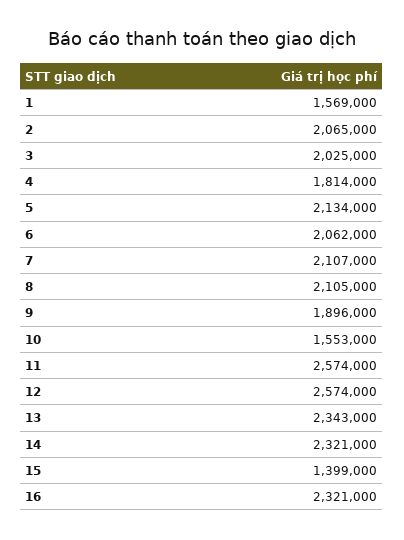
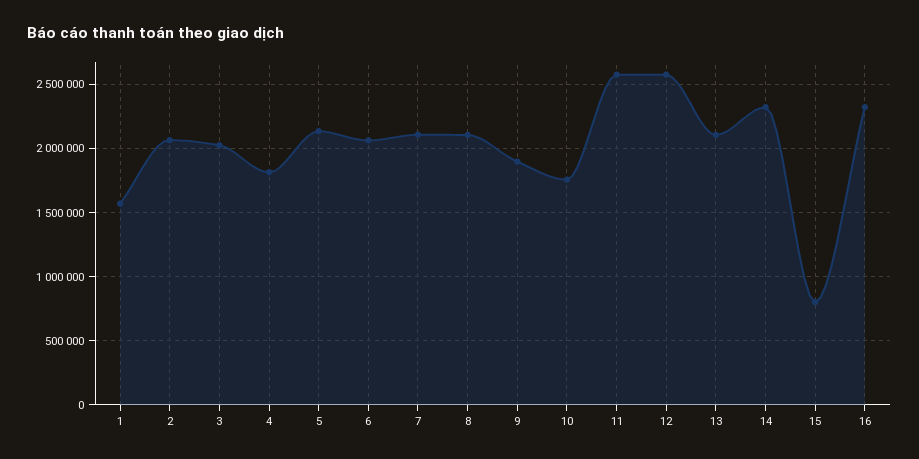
  {
    "1": 1569000,
    "2": 2065000,
    "3": 2025000,
    "4": 1814000,
    "5": 2134000,
    "6": 2062000,
    "7": 2107000,
    "8": 2105000,
    "9": 1896000,
-   "10": 1553000,
+   "10": 1750000,
    "11": 2574000,
    "12": 2574000,
-   "13": 2343000,
+   "13": 2100000,
    "14": 2321000,
-   "15": 1399000,
+   "15": 800000,
    "16": 2321000
  }

